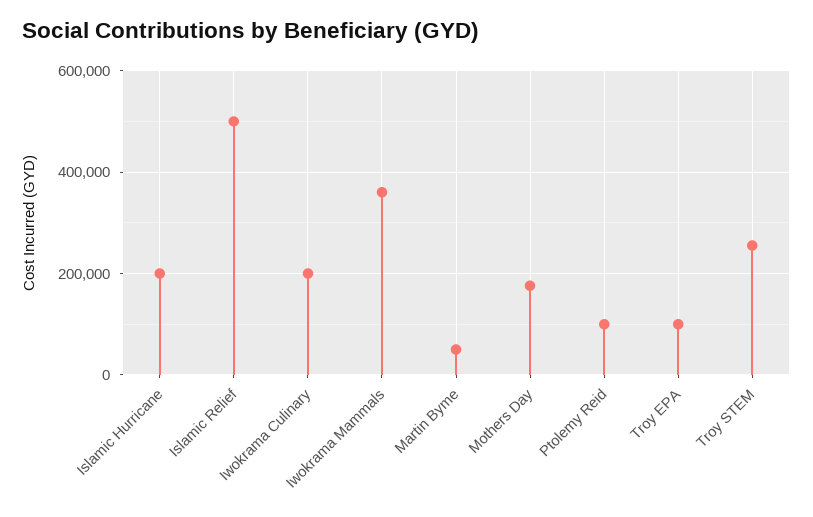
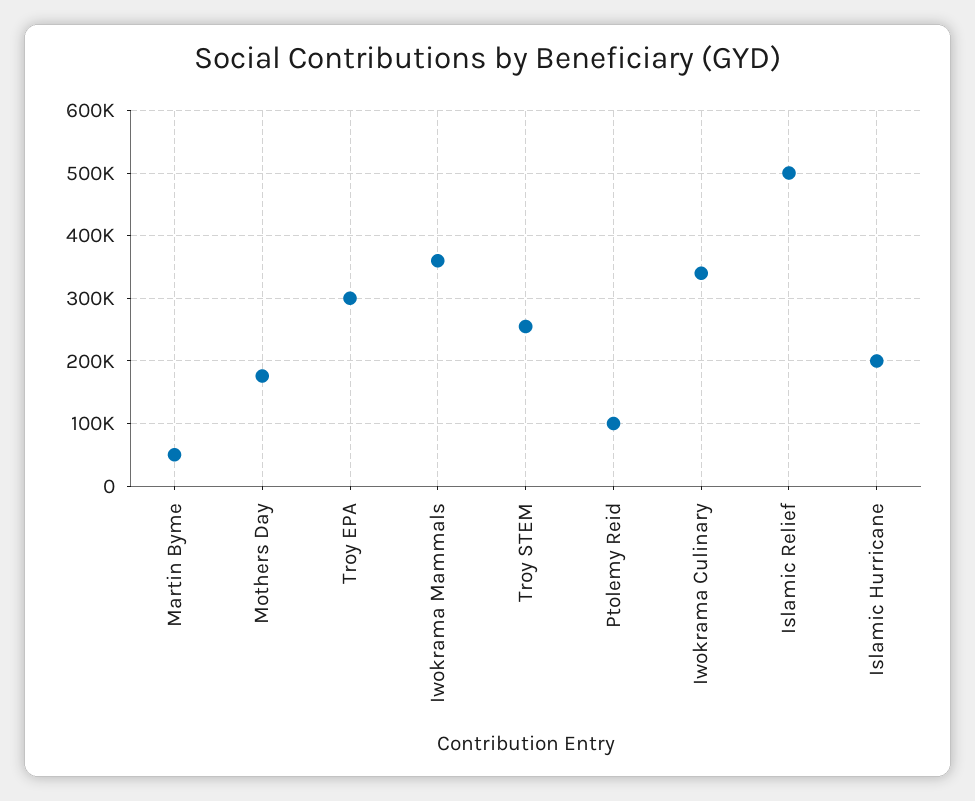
  {
    "Islamic Hurricane": 200000,
    "Islamic Relief": 500000,
-   "Iwokrama Culinary": 200000,
+   "Iwokrama Culinary": 340000,
    "Iwokrama Mammals": 360000,
    "Martin Byme": 50000,
    "Mothers Day": 180000,
    "Ptolemy Reid": 100000,
-   "Troy EPA": 100000,
+   "Troy EPA": 300000,
    "Troy STEM": 260000
  }

